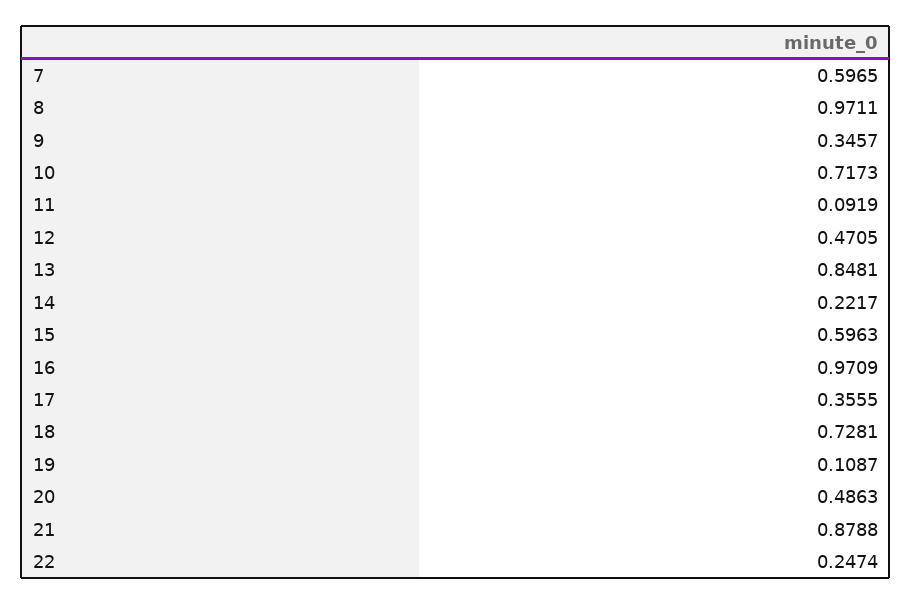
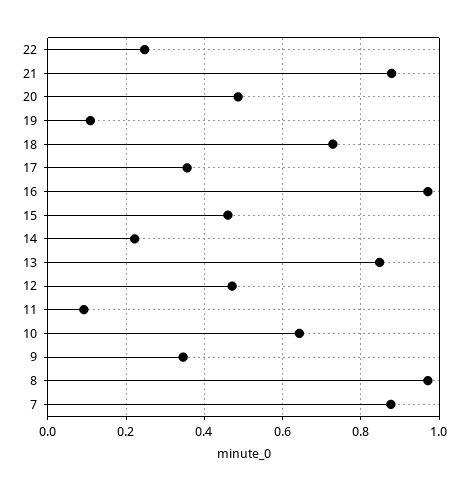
  {
-   "7": 0.5965,
+   "7": 0.88,
    "8": 0.9711,
    "9": 0.3457,
-   "10": 0.7173,
+   "10": 0.64,
    "11": 0.0919,
    "12": 0.4705,
    "13": 0.8481,
    "14": 0.2217,
-   "15": 0.5963,
+   "15": 0.46,
    "16": 0.9709,
    "17": 0.3555,
    "18": 0.7281,
    "19": 0.1087,
    "20": 0.4863,
    "21": 0.8788,
    "22": 0.2474
  }

